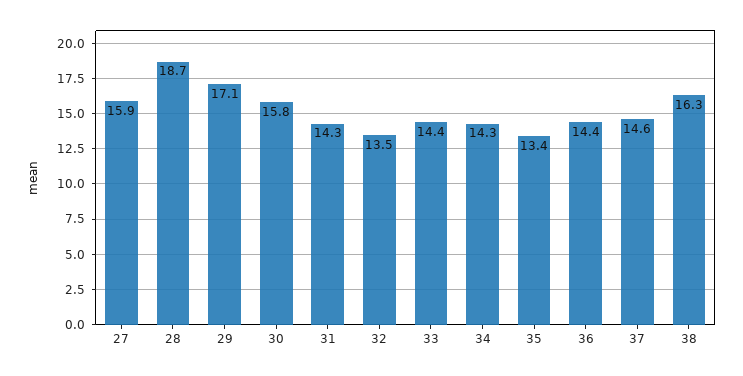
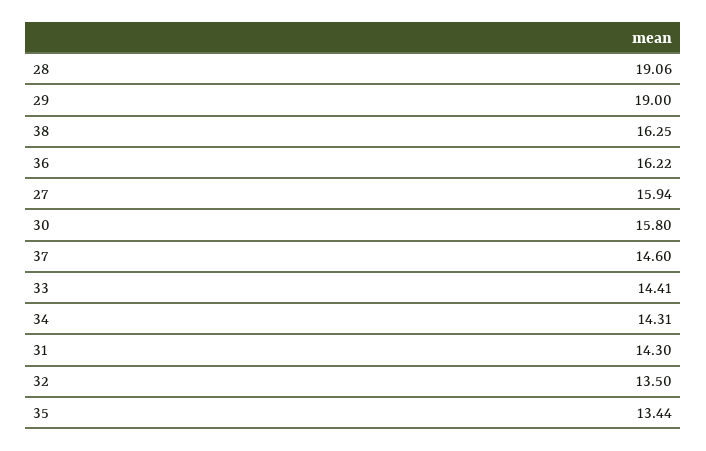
  {
    "27": 15.94,
-   "28": 18.7,
+   "28": 19.06,
-   "29": 17.1,
+   "29": 19,
    "30": 15.8,
    "31": 14.3,
    "32": 13.5,
    "33": 14.41,
    "34": 14.31,
    "35": 13.44,
-   "36": 14.4,
+   "36": 16.22,
    "37": 14.6,
    "38": 16.25
  }

